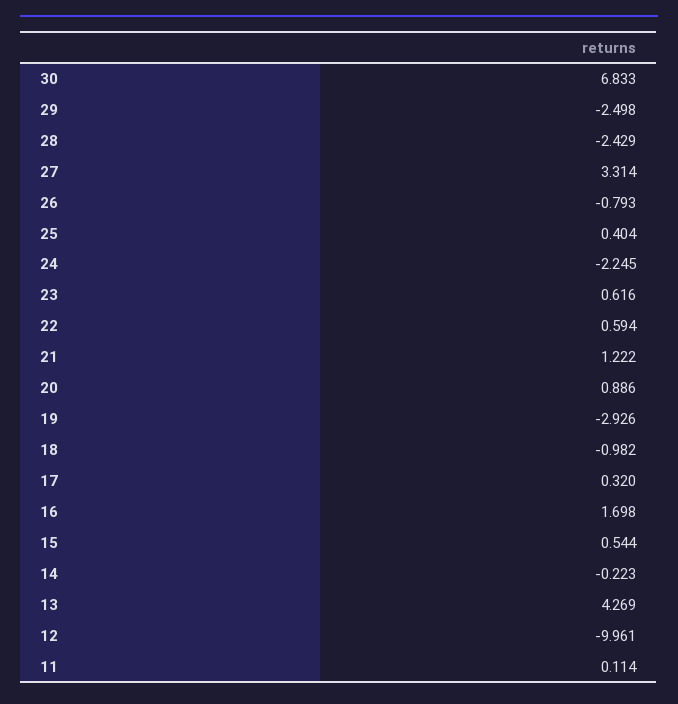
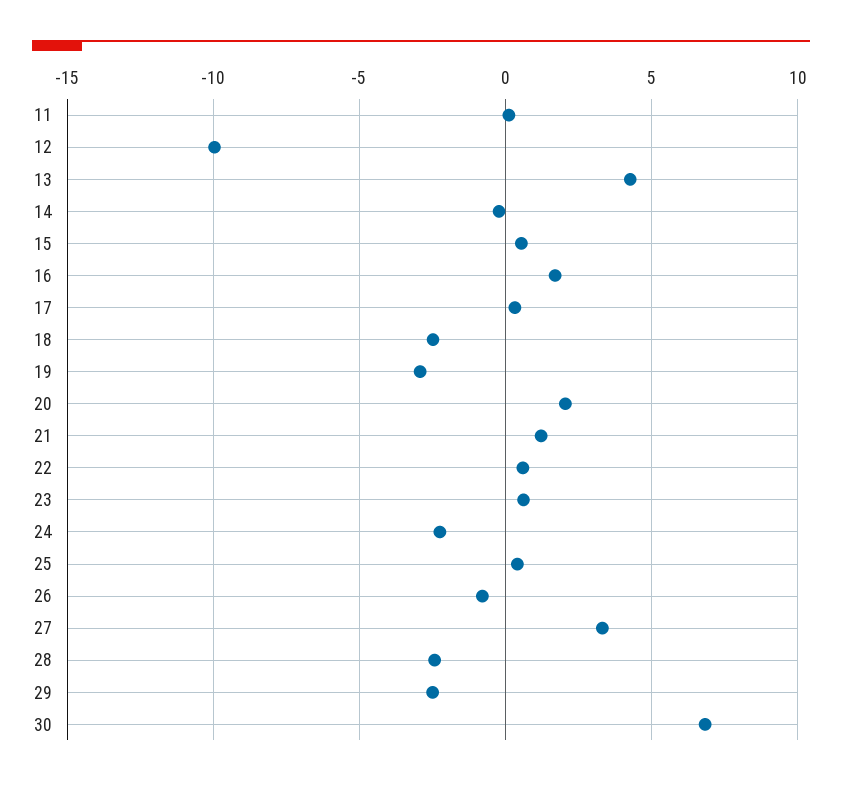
  {
    "30": 6.833,
    "29": -2.498,
    "28": -2.429,
    "27": 3.314,
    "26": -0.793,
    "25": 0.404,
    "24": -2.245,
    "23": 0.616,
    "22": 0.594,
    "21": 1.222,
-   "20": 0.886,
+   "20": 2,
    "19": -2.926,
-   "18": -0.982,
+   "18": -2.5,
    "17": 0.32,
    "16": 1.698,
    "15": 0.544,
    "14": -0.223,
    "13": 4.269,
    "12": -9.961,
    "11": 0.114
  }

